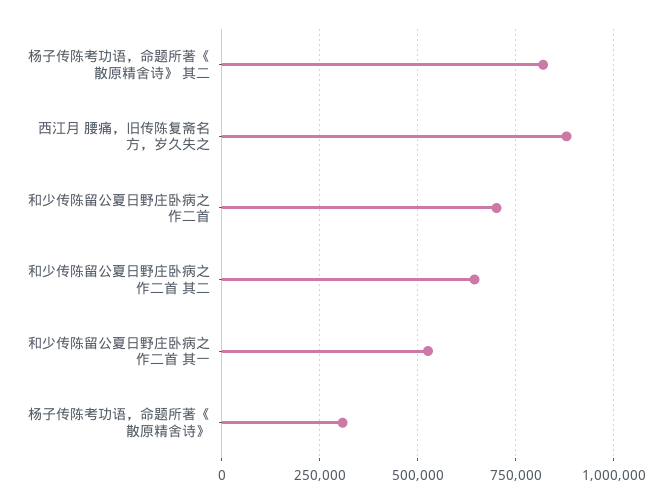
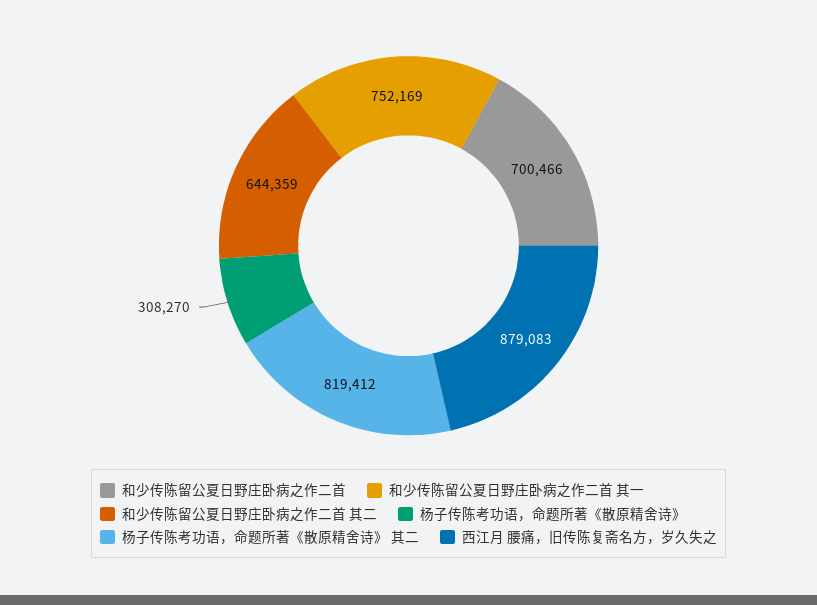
  {
    "杨子传陈考功语，命题所著《散原精舍诗》 其二": 819412,
    "西江月 腰痛，旧传陈复斋名方，岁久失之": 879083,
    "和少传陈留公夏日野庄卧病之作二首": 700466,
    "和少传陈留公夏日野庄卧病之作二首 其二": 644359,
-   "和少传陈留公夏日野庄卧病之作二首 其一": 525000,
+   "和少传陈留公夏日野庄卧病之作二首 其一": 752169,
    "杨子传陈考功语，命题所著《散原精舍诗》": 308270
  }

